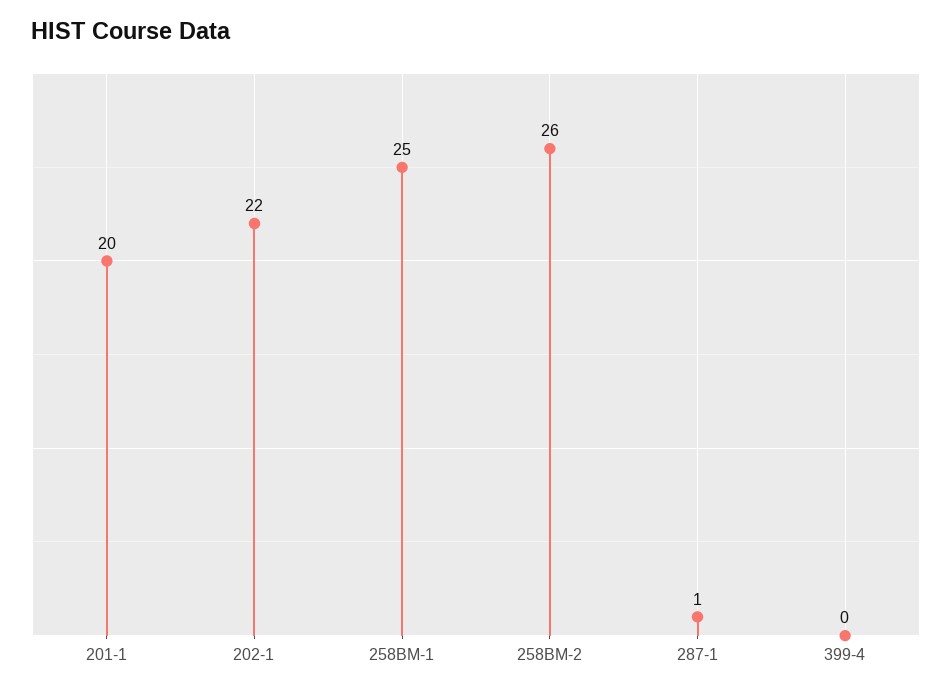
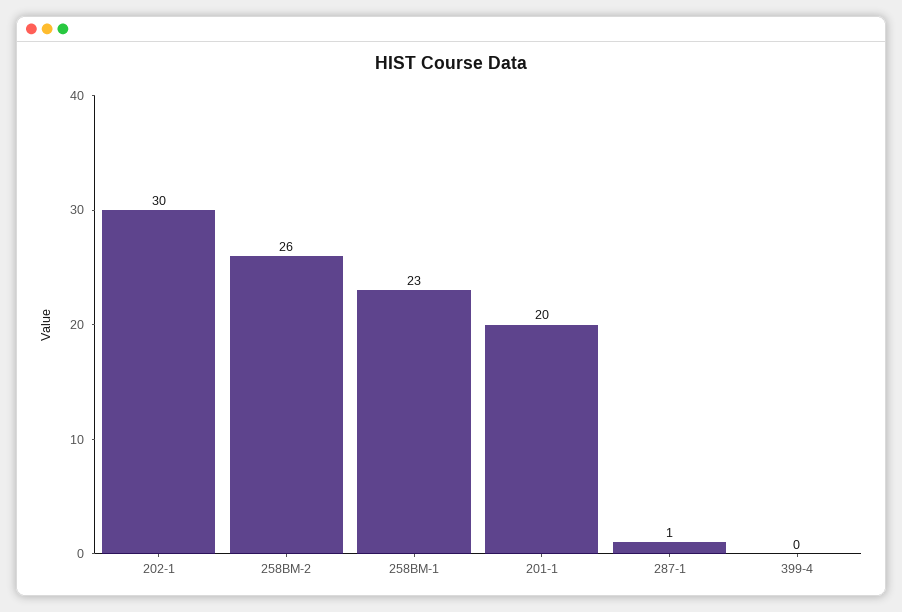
  {
    "201-1": 20,
-   "202-1": 22,
+   "202-1": 30,
-   "258BM-1": 25,
+   "258BM-1": 23,
    "258BM-2": 26,
    "287-1": 1,
    "399-4": 0
  }

